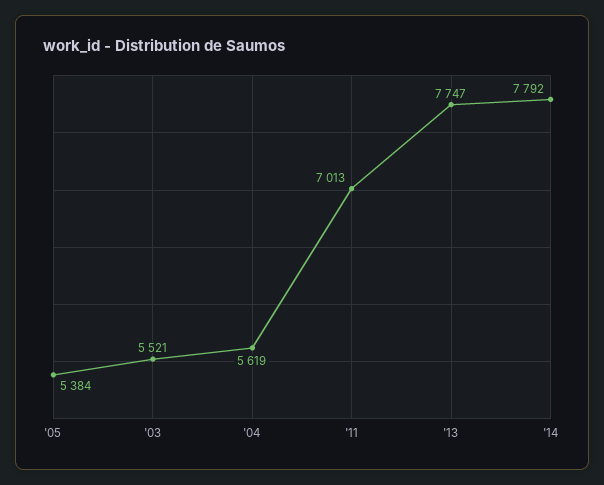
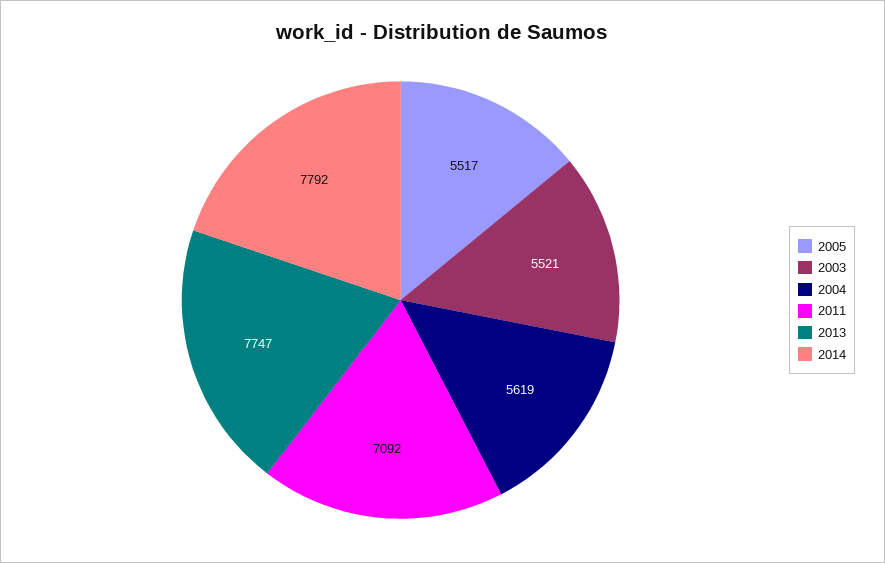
  {
-   "'05": 5384,
+   "'05": 5517,
    "'03": 5521,
    "'04": 5619,
-   "'11": 7013,
+   "'11": 7092,
    "'13": 7747,
    "'14": 7792
  }

